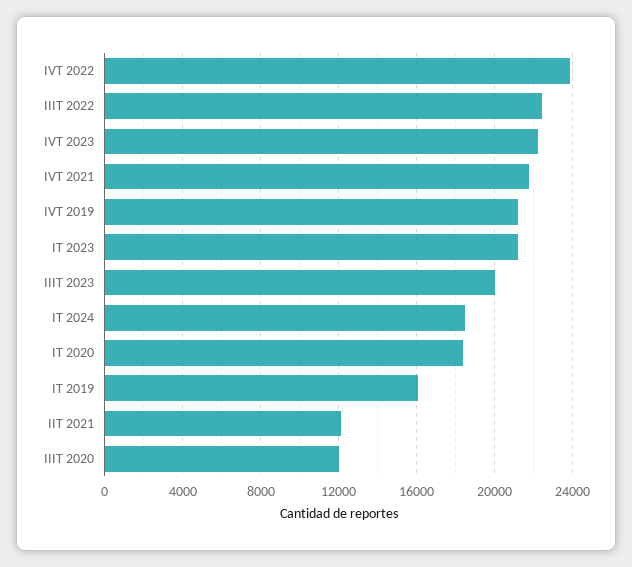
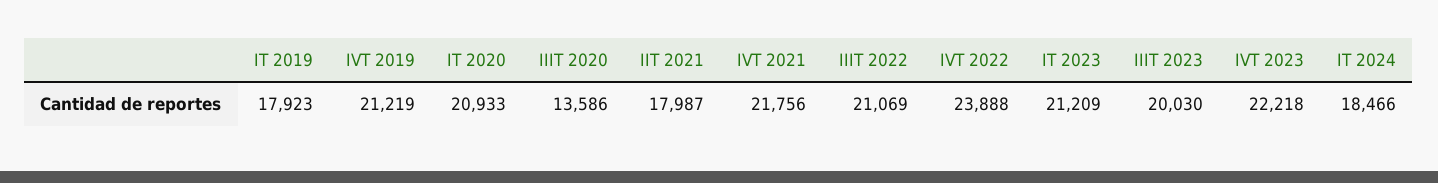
  {
    "IVT 2022": 23888,
-   "IIIT 2022": 22500,
+   "IIIT 2022": 21069,
    "IVT 2023": 22218,
    "IVT 2021": 21756,
    "IVT 2019": 21219,
    "IT 2023": 21209,
    "IIIT 2023": 20030,
    "IT 2024": 18466,
-   "IT 2020": 18500,
+   "IT 2020": 20933,
-   "IT 2019": 16000,
+   "IT 2019": 17923,
-   "IIT 2021": 12000,
+   "IIT 2021": 17987,
-   "IIIT 2020": 12000
+   "IIIT 2020": 13586
  }

